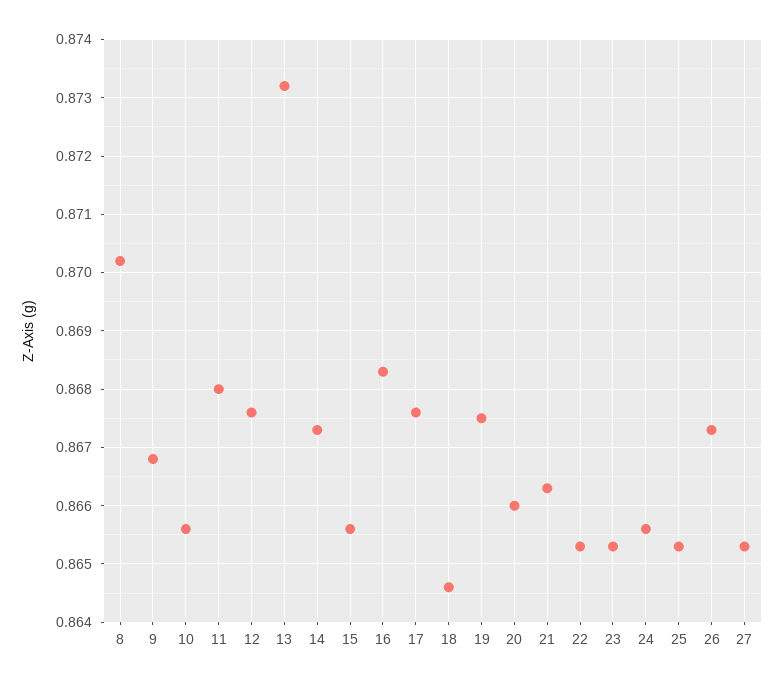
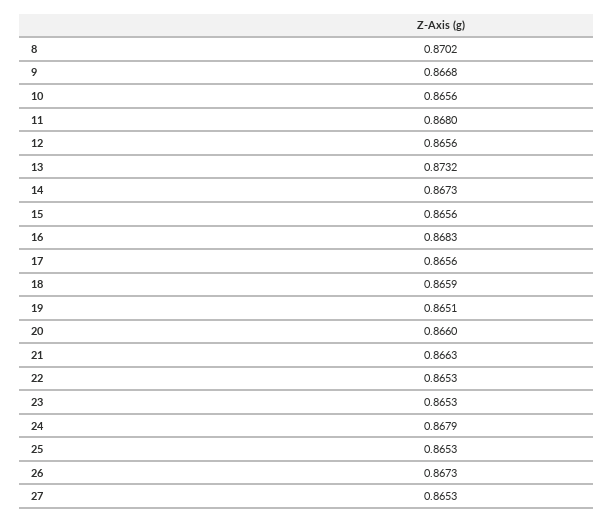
  {
    "8": 0.8702,
    "9": 0.8668,
    "10": 0.8656,
    "11": 0.868,
-   "12": 0.8675,
+   "12": 0.8656,
    "13": 0.8732,
    "14": 0.8673,
    "15": 0.8656,
    "16": 0.8683,
-   "17": 0.8675,
+   "17": 0.8656,
-   "18": 0.8645,
+   "18": 0.8659,
-   "19": 0.8675,
+   "19": 0.8651,
    "20": 0.866,
    "21": 0.8663,
    "22": 0.8653,
    "23": 0.8653,
-   "24": 0.8655,
+   "24": 0.8679,
    "25": 0.8653,
    "26": 0.8673,
    "27": 0.8653
  }

